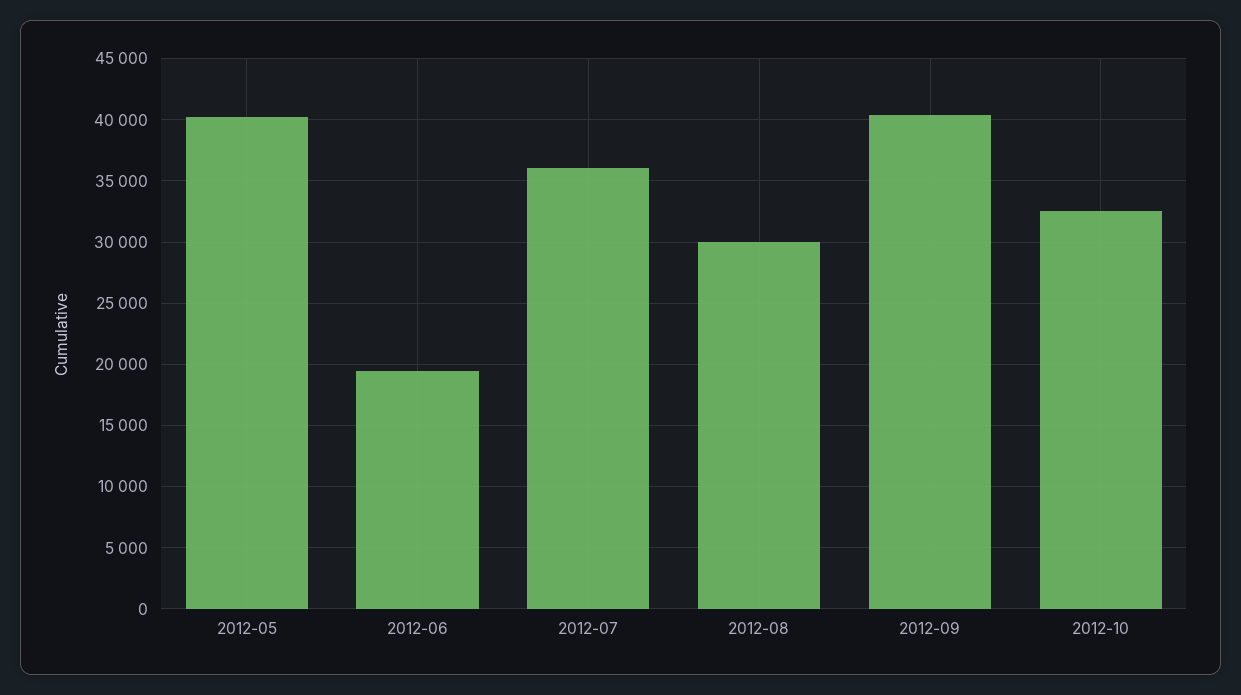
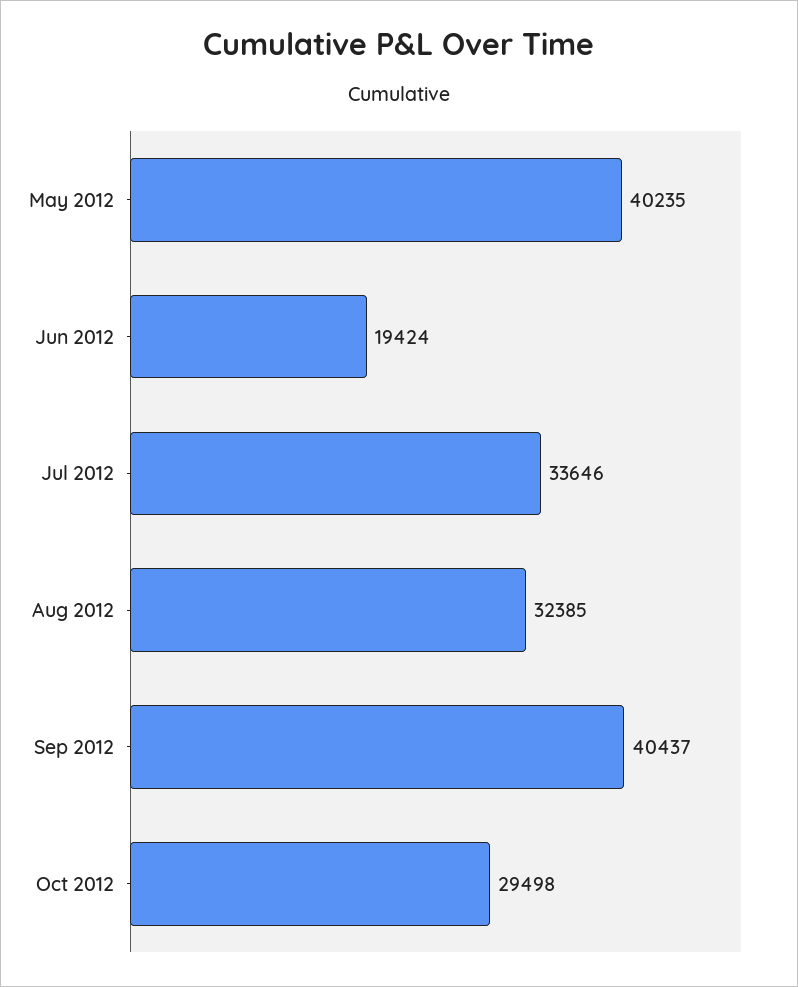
  {
    "2012-05": 40235,
    "2012-06": 19424,
-   "2012-07": 36000,
+   "2012-07": 33646,
-   "2012-08": 30000,
+   "2012-08": 32385,
    "2012-09": 40437,
-   "2012-10": 32500
+   "2012-10": 29498
  }

